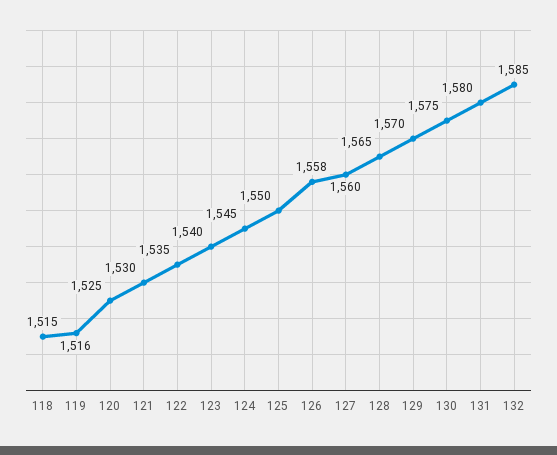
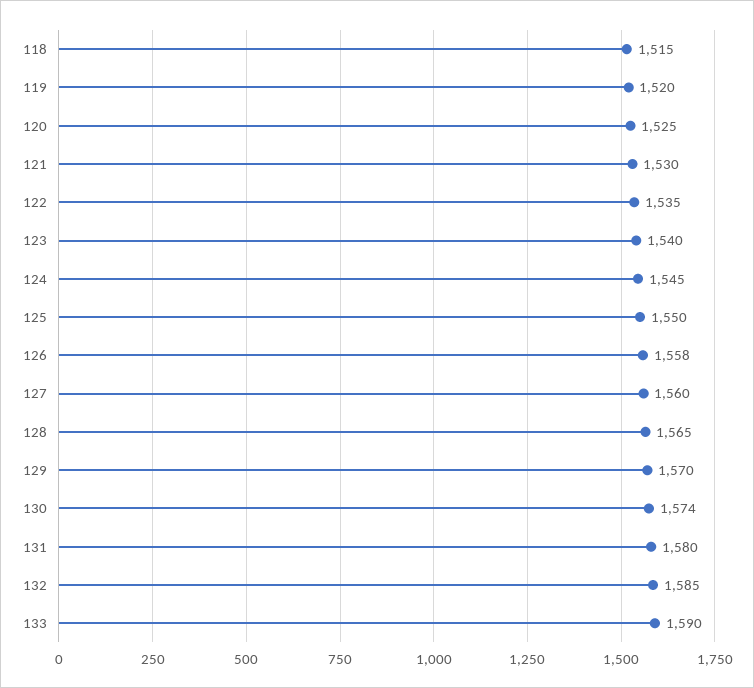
  {
    "118": 1515,
-   "119": 1516,
+   "119": 1520,
    "120": 1525,
    "121": 1530,
    "122": 1535,
    "123": 1540,
    "124": 1545,
    "125": 1550,
    "126": 1558,
    "127": 1560,
    "128": 1565,
    "129": 1570,
-   "130": 1575,
+   "130": 1574,
    "131": 1580,
-   "132": 1585
+   "132": 1585,
+   "133": 1590
  }

